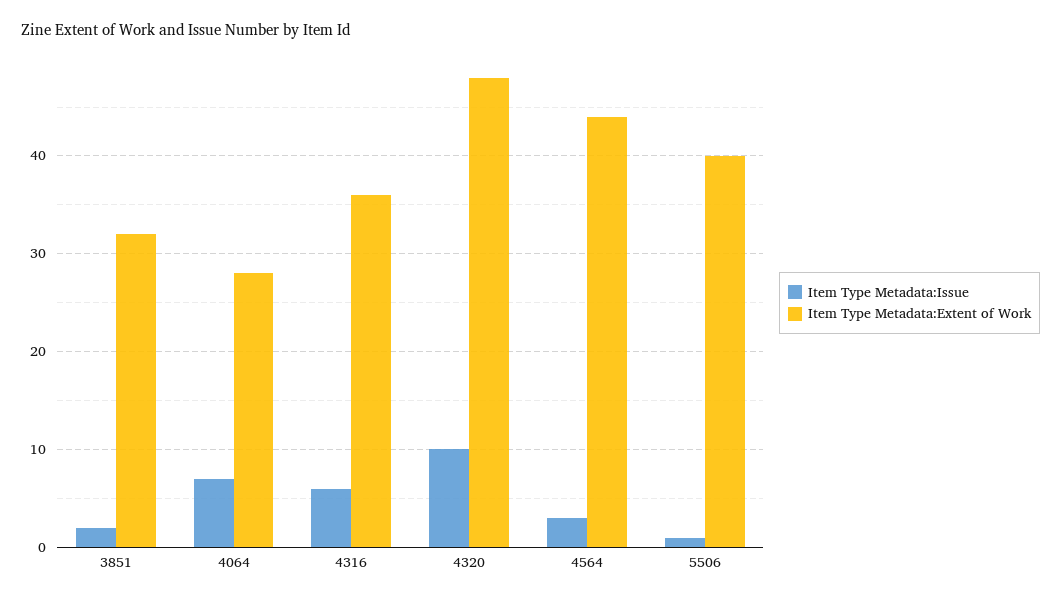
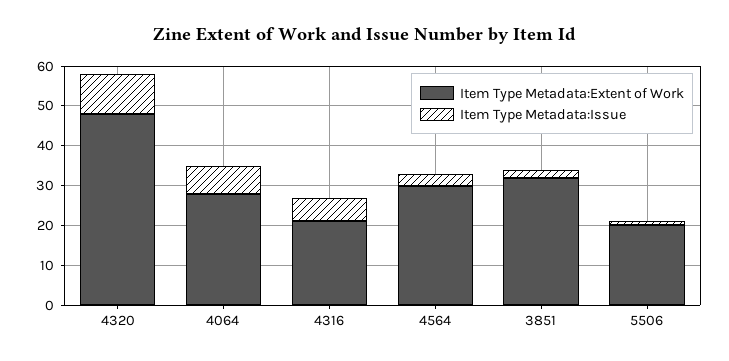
  {
    "Item Type Metadata:Issue": {
      "3851": 2,
      "4064": 7,
      "4316": 6,
      "4320": 10,
      "4564": 3,
      "5506": 1
    },
    "Item Type Metadata:Extent of Work": {
      "3851": 32,
      "4064": 28,
-     "4316": 36,
+     "4316": 20,
      "4320": 48,
-     "4564": 44,
+     "4564": 30,
-     "5506": 40
+     "5506": 20
    }
  }

